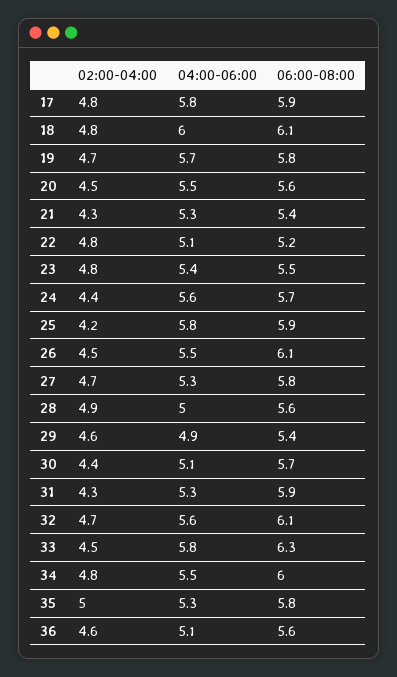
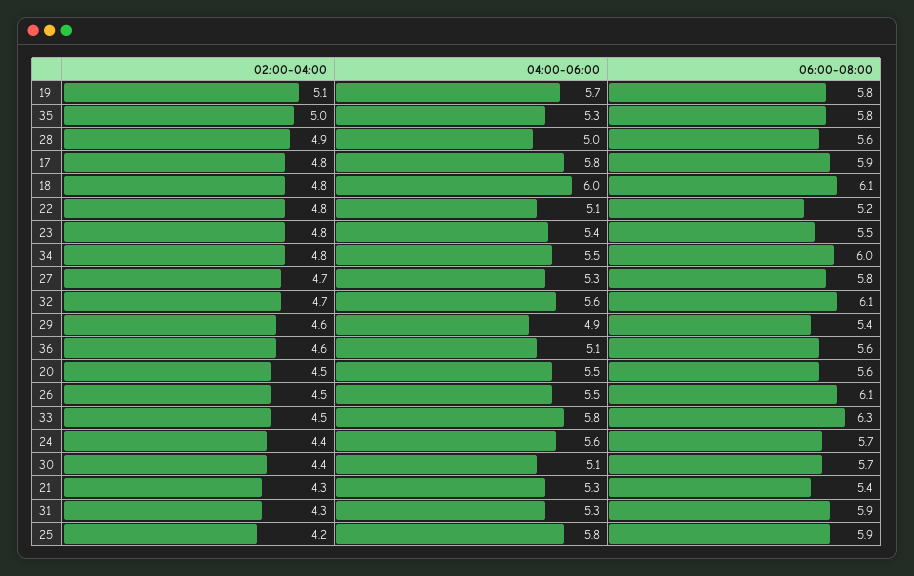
  {
    "02:00-04:00": {
      "17": 4.8,
      "18": 4.8,
-     "19": 4.7,
+     "19": 5.1,
      "20": 4.5,
      "21": 4.3,
      "22": 4.8,
      "23": 4.8,
      "24": 4.4,
      "25": 4.2,
      "26": 4.5,
      "27": 4.7,
      "28": 4.9,
      "29": 4.6,
      "30": 4.4,
      "31": 4.3,
      "32": 4.7,
      "33": 4.5,
      "34": 4.8,
      "35": 5,
      "36": 4.6
    },
    "04:00-06:00": {
      "17": 5.8,
      "18": 6,
      "19": 5.7,
      "20": 5.5,
      "21": 5.3,
      "22": 5.1,
      "23": 5.4,
      "24": 5.6,
      "25": 5.8,
      "26": 5.5,
      "27": 5.3,
      "28": 5,
      "29": 4.9,
      "30": 5.1,
      "31": 5.3,
      "32": 5.6,
      "33": 5.8,
      "34": 5.5,
      "35": 5.3,
      "36": 5.1
    },
    "06:00-08:00": {
      "17": 5.9,
      "18": 6.1,
      "19": 5.8,
      "20": 5.6,
      "21": 5.4,
      "22": 5.2,
      "23": 5.5,
      "24": 5.7,
      "25": 5.9,
      "26": 6.1,
      "27": 5.8,
      "28": 5.6,
      "29": 5.4,
      "30": 5.7,
      "31": 5.9,
      "32": 6.1,
      "33": 6.3,
      "34": 6,
      "35": 5.8,
      "36": 5.6
    }
  }

